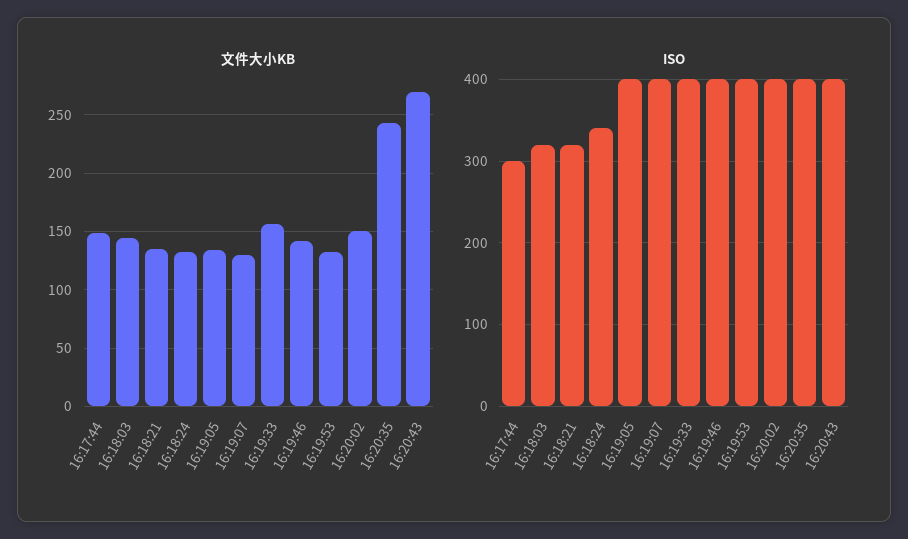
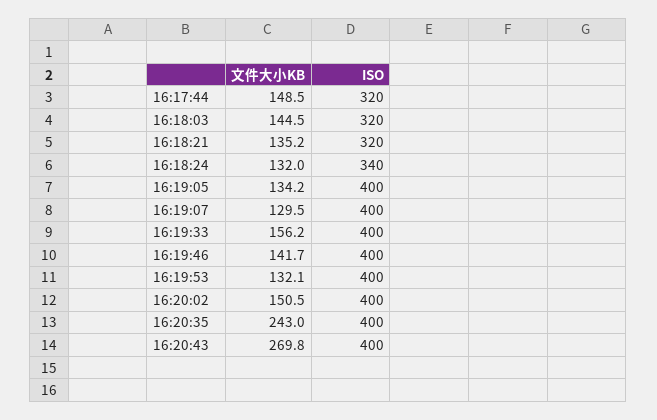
  {
    "文件大小KB": {
      "16:17:44": 148.5,
      "16:18:03": 144.5,
      "16:18:21": 135.2,
      "16:18:24": 132,
      "16:19:05": 134.2,
      "16:19:07": 129.5,
      "16:19:33": 156.2,
      "16:19:46": 141.7,
      "16:19:53": 132.1,
      "16:20:02": 150.5,
      "16:20:35": 243,
      "16:20:43": 269.8
    },
    "ISO": {
-     "16:17:44": 300,
+     "16:17:44": 320,
      "16:18:03": 320,
      "16:18:21": 320,
      "16:18:24": 340,
      "16:19:05": 400,
      "16:19:07": 400,
      "16:19:33": 400,
      "16:19:46": 400,
      "16:19:53": 400,
      "16:20:02": 400,
      "16:20:35": 400,
      "16:20:43": 400
    }
  }

